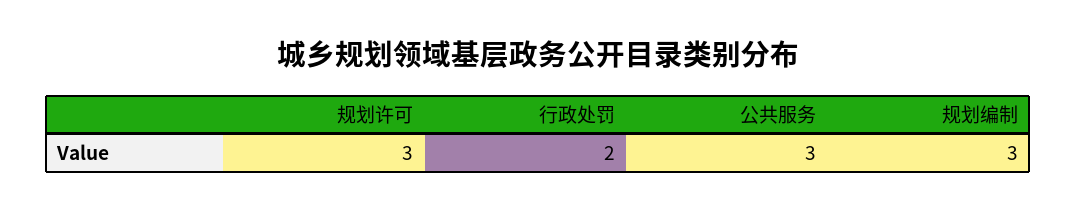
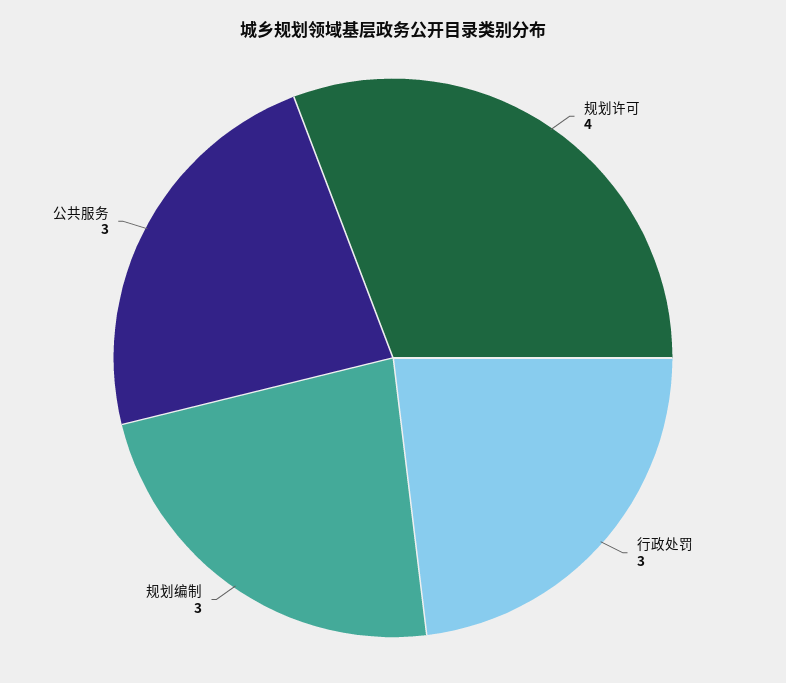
  {
-   "规划许可": 3,
+   "规划许可": 4,
-   "行政处罚": 2,
+   "行政处罚": 3,
    "公共服务": 3,
    "规划编制": 3
  }

